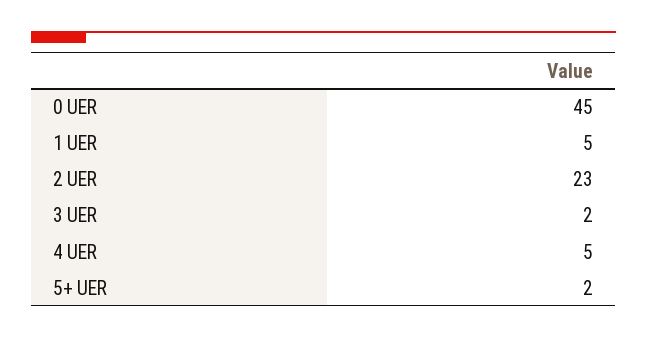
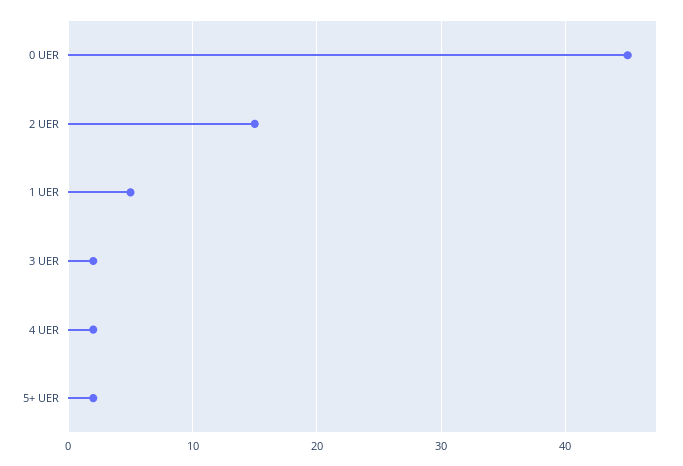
  {
    "0 UER": 45,
    "1 UER": 5,
-   "2 UER": 23,
+   "2 UER": 15,
    "3 UER": 2,
-   "4 UER": 5,
+   "4 UER": 2,
    "5+ UER": 2
  }

